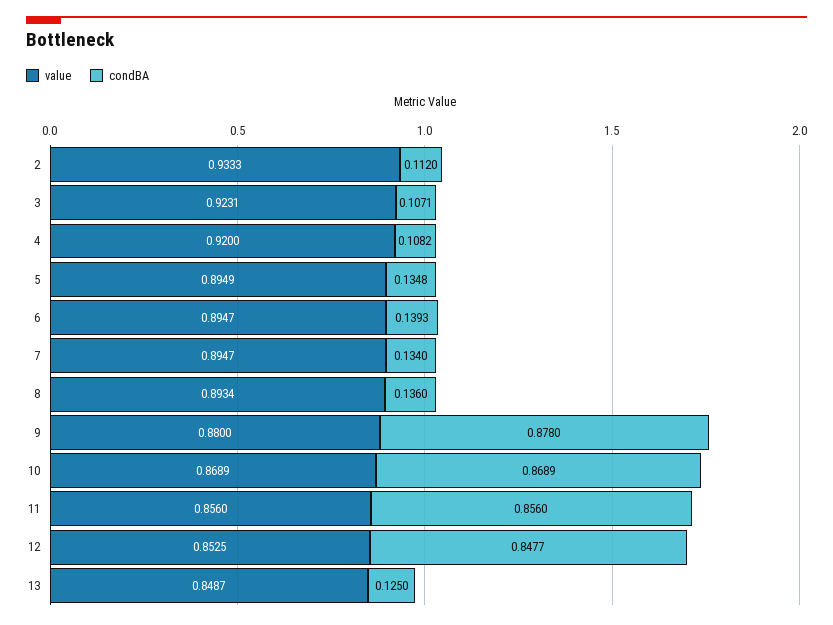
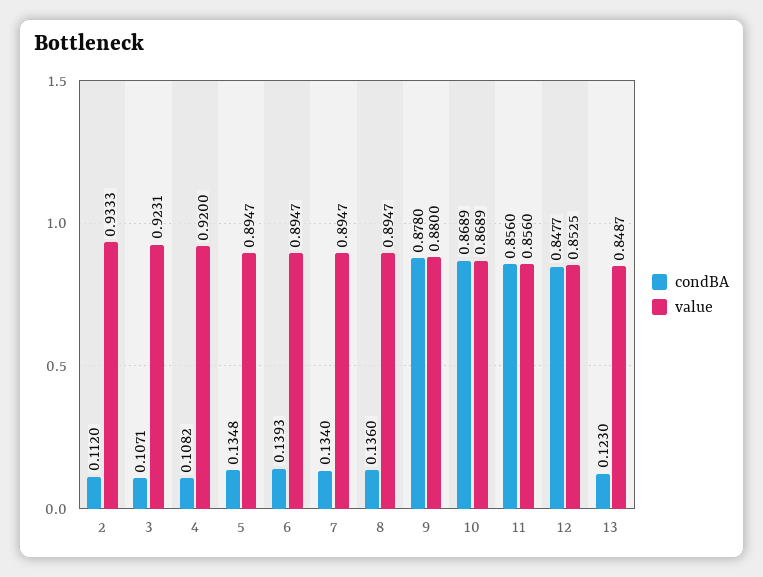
  {
    "value": {
      "2": 0.9333,
      "3": 0.9231,
      "4": 0.92,
-     "5": 0.8949,
+     "5": 0.8947,
      "6": 0.8947,
      "7": 0.8947,
-     "8": 0.8934,
+     "8": 0.8947,
      "9": 0.88,
      "10": 0.8689,
      "11": 0.856,
      "12": 0.8525,
      "13": 0.8487
    },
    "condBA": {
      "2": 0.112,
      "3": 0.1071,
      "4": 0.1082,
      "5": 0.1348,
      "6": 0.1393,
      "7": 0.134,
      "8": 0.136,
      "9": 0.878,
      "10": 0.8689,
      "11": 0.856,
      "12": 0.8477,
-     "13": 0.125
+     "13": 0.123
    }
  }

